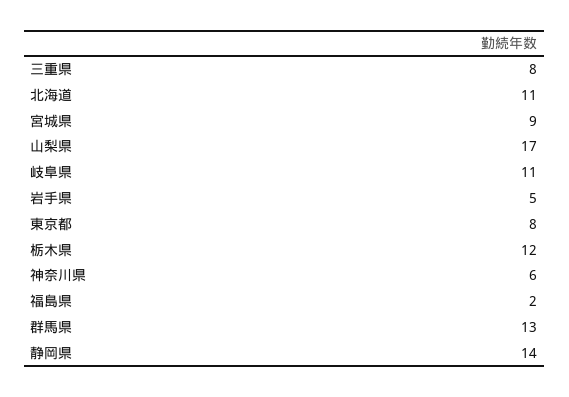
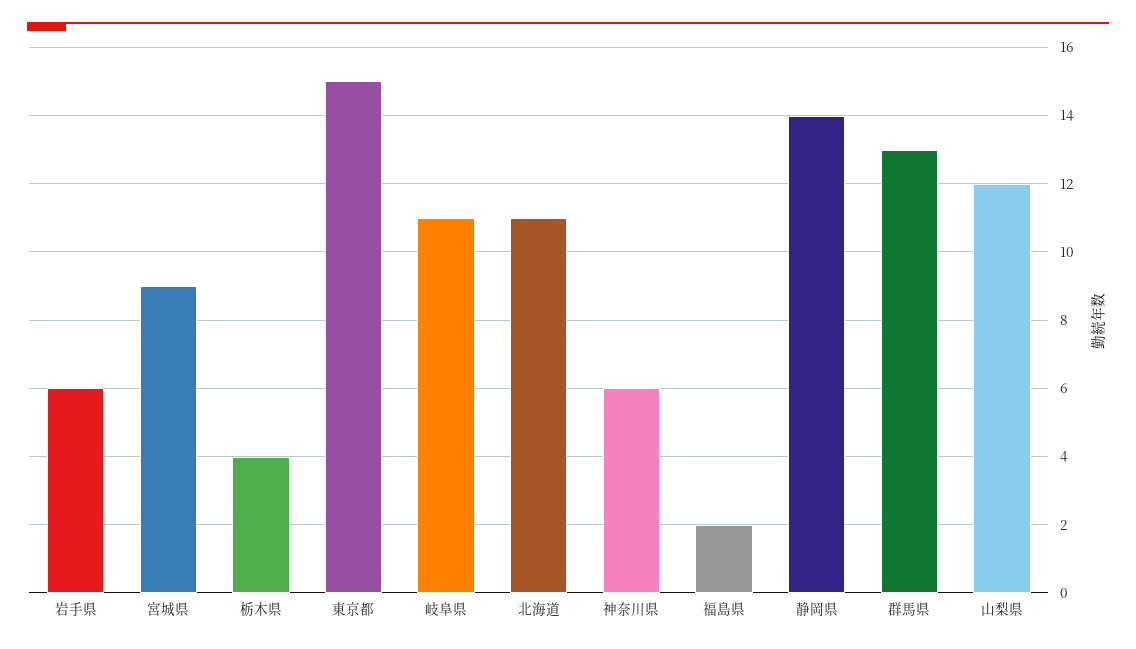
  {
-   "三重県": 8,
    "北海道": 11,
    "宮城県": 9,
-   "山梨県": 17,
+   "山梨県": 12,
    "岐阜県": 11,
-   "岩手県": 5,
+   "岩手県": 6,
-   "東京都": 8,
+   "東京都": 15,
-   "栃木県": 12,
+   "栃木県": 4,
    "神奈川県": 6,
    "福島県": 2,
    "群馬県": 13,
    "静岡県": 14
  }

